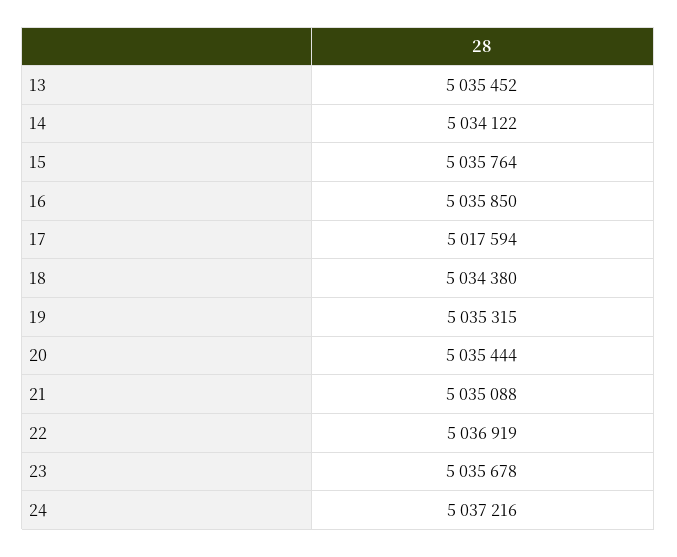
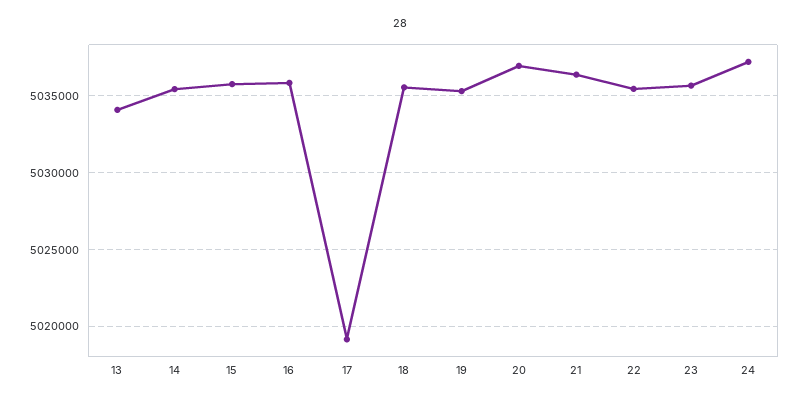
  {
-   "13": 5035452,
+   "13": 5034000,
-   "14": 5034122,
+   "14": 5035500,
    "15": 5035764,
    "16": 5035850,
-   "17": 5017594,
+   "17": 5019000,
-   "18": 5034380,
+   "18": 5035500,
    "19": 5035315,
-   "20": 5035444,
+   "20": 5037000,
-   "21": 5035088,
+   "21": 5036500,
-   "22": 5036919,
+   "22": 5035500,
    "23": 5035678,
    "24": 5037216
  }

